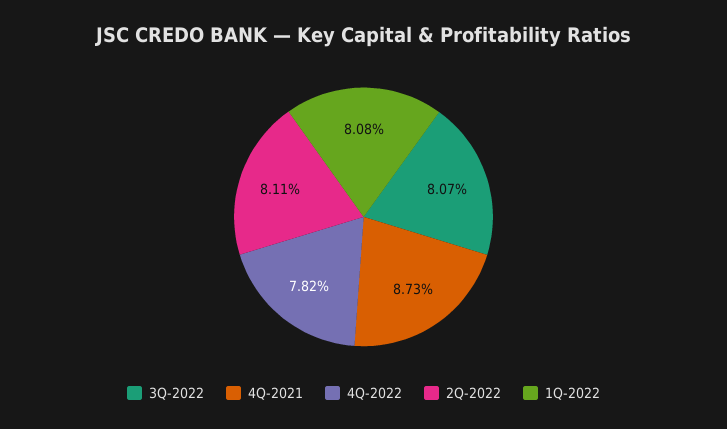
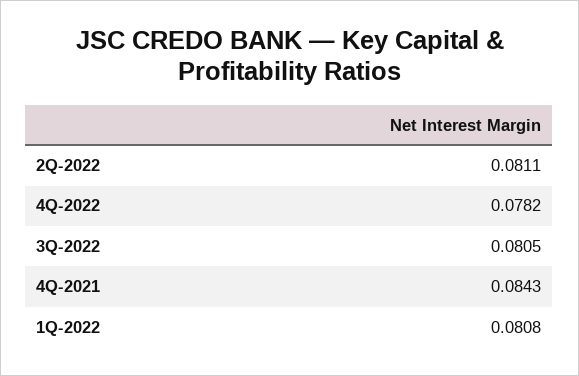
  {
-   "3Q-2022": 0.0807,
+   "3Q-2022": 0.0805,
-   "4Q-2021": 0.0873,
+   "4Q-2021": 0.0843,
    "4Q-2022": 0.0782,
    "2Q-2022": 0.0811,
    "1Q-2022": 0.0808
  }

